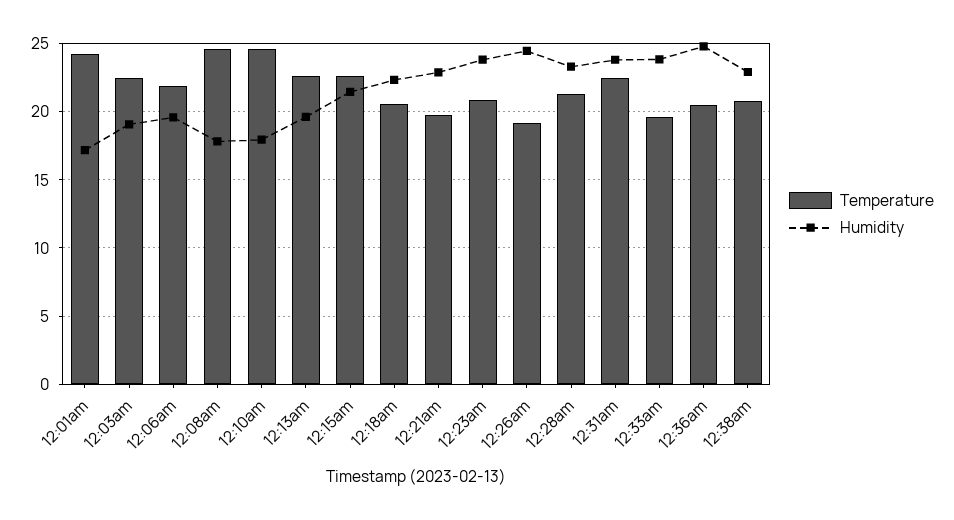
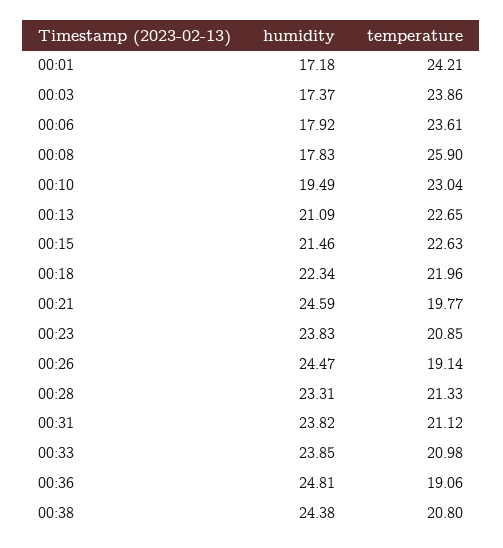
  {
    "Temperature": {
      "12:01am": 24.21,
-     "12:03am": 22.5,
+     "12:03am": 23.86,
-     "12:06am": 22,
+     "12:06am": 23.61,
-     "12:08am": 24.5,
+     "12:08am": 25.9,
-     "12:10am": 24.5,
+     "12:10am": 23.04,
      "12:13am": 22.65,
      "12:15am": 22.63,
-     "12:18am": 20.5,
+     "12:18am": 21.96,
      "12:21am": 19.77,
      "12:23am": 20.85,
      "12:26am": 19.14,
      "12:28am": 21.33,
-     "12:31am": 22.5,
+     "12:31am": 21.12,
-     "12:33am": 19.5,
+     "12:33am": 20.98,
-     "12:36am": 20.5,
+     "12:36am": 19.06,
      "12:38am": 20.8
    },
    "Humidity": {
      "12:01am": 17.18,
-     "12:03am": 19,
+     "12:03am": 17.37,
-     "12:06am": 19.5,
+     "12:06am": 17.92,
      "12:08am": 17.83,
-     "12:10am": 18,
+     "12:10am": 19.49,
-     "12:13am": 19.5,
+     "12:13am": 21.09,
      "12:15am": 21.46,
      "12:18am": 22.34,
-     "12:21am": 23,
+     "12:21am": 24.59,
      "12:23am": 23.83,
      "12:26am": 24.47,
      "12:28am": 23.31,
      "12:31am": 23.82,
      "12:33am": 23.85,
      "12:36am": 24.81,
-     "12:38am": 23
+     "12:38am": 24.38
    }
  }

